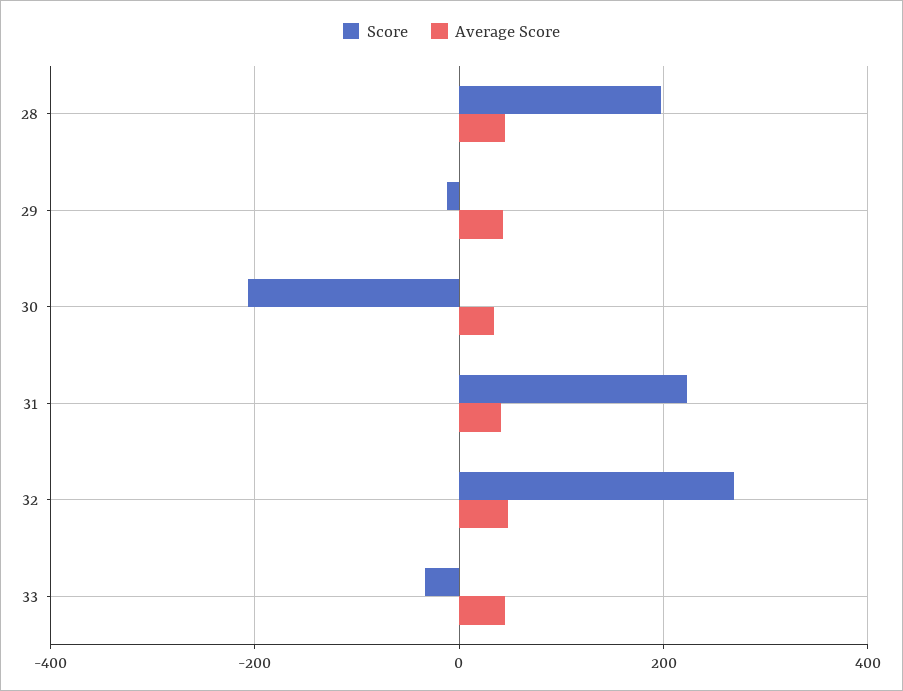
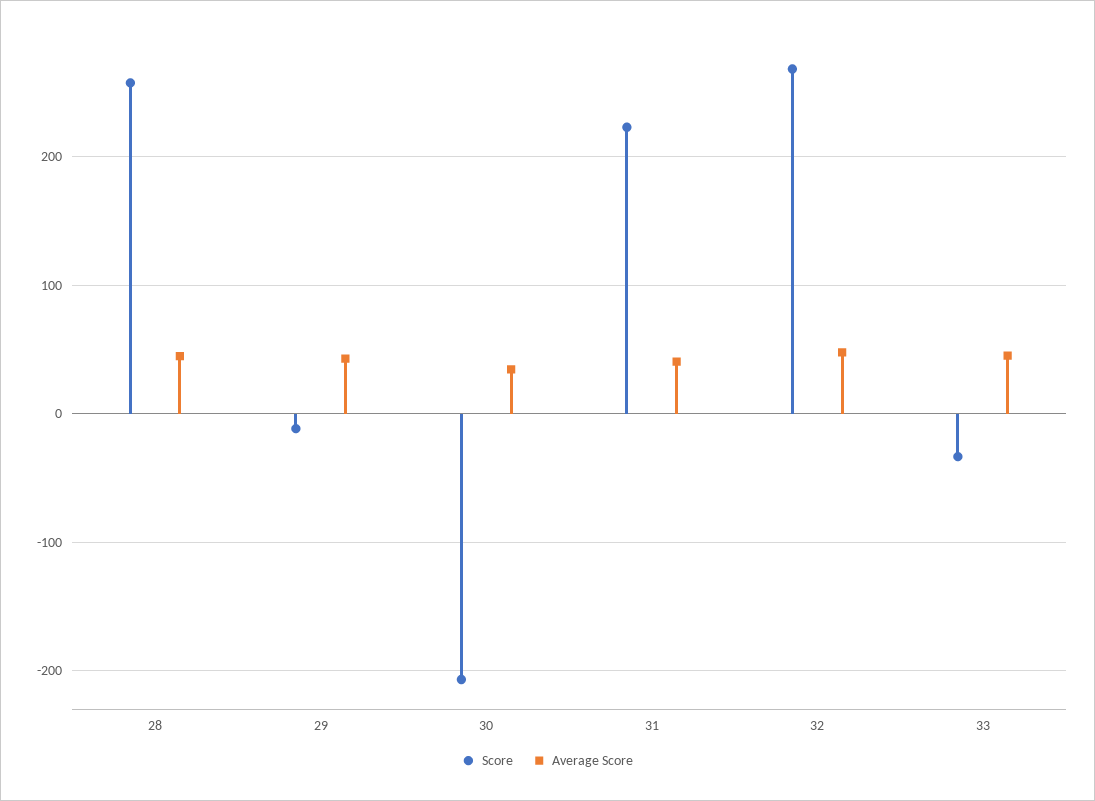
  {
    "Score": {
-     "28": 200,
+     "28": 260,
      "29": -10,
      "30": -210,
      "31": 220,
      "32": 270,
      "33": -30
    },
    "Average Score": {
      "28": 40,
      "29": 40,
      "30": 30,
      "31": 40,
      "32": 50,
      "33": 50
    }
  }

